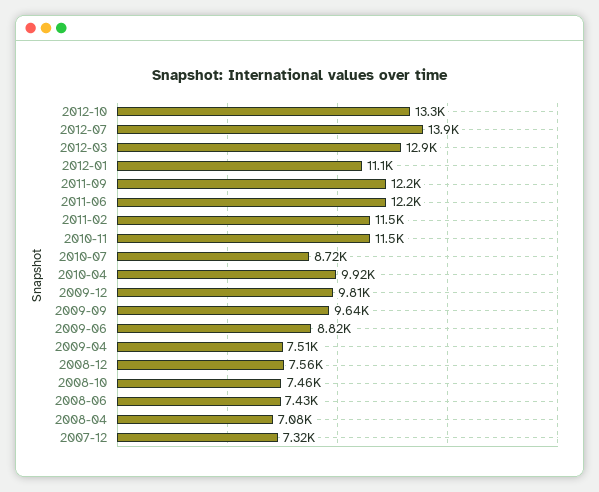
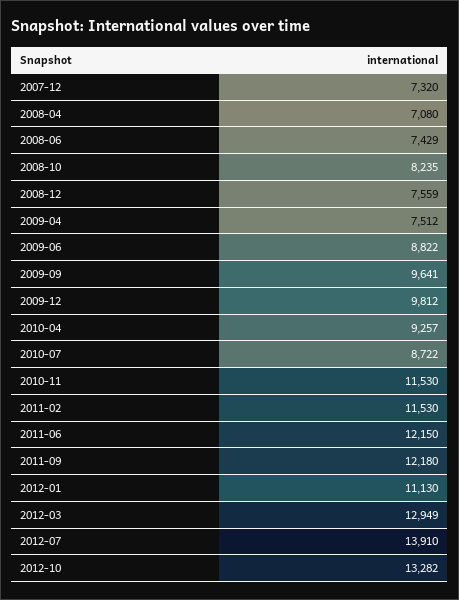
  {
    "2012-10": 13282,
    "2012-07": 13910,
    "2012-03": 12949,
    "2012-01": 11130,
    "2011-09": 12180,
    "2011-06": 12150,
    "2011-02": 11530,
    "2010-11": 11530,
    "2010-07": 8722,
-   "2010-04": 9920,
+   "2010-04": 9257,
    "2009-12": 9812,
    "2009-09": 9641,
    "2009-06": 8822,
    "2009-04": 7512,
    "2008-12": 7559,
-   "2008-10": 7460,
+   "2008-10": 8235,
    "2008-06": 7429,
    "2008-04": 7080,
    "2007-12": 7320
  }

